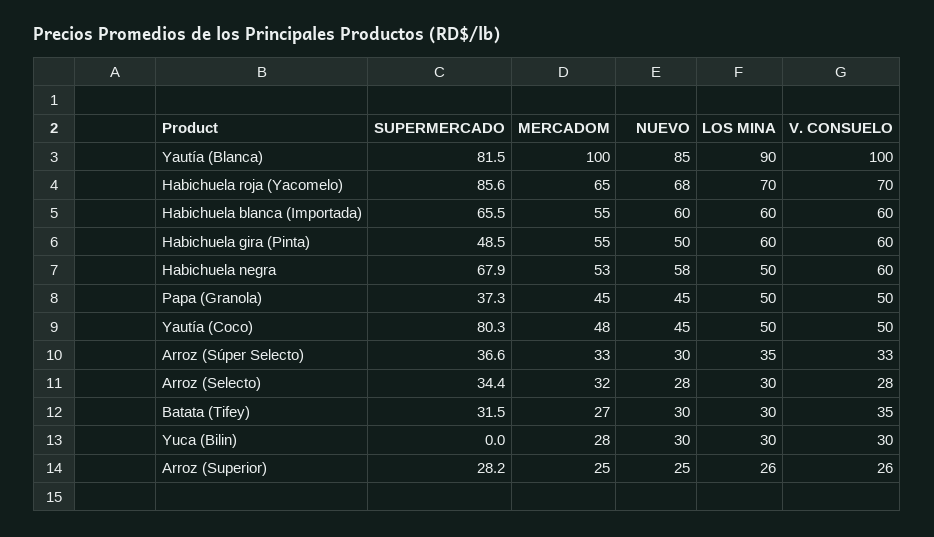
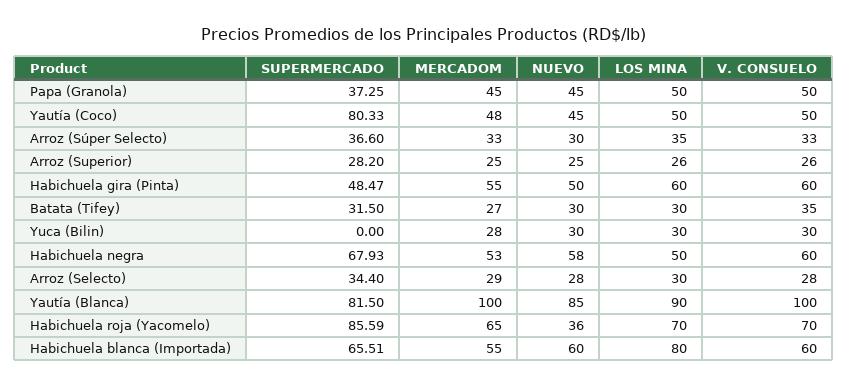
  {
    "SUPERMERCADO": {
      "Yautía (Blanca)": 81.5,
      "Habichuela roja (Yacomelo)": 85.59,
      "Habichuela blanca (Importada)": 65.51,
      "Habichuela gira (Pinta)": 48.47,
      "Habichuela negra": 67.93,
      "Papa (Granola)": 37.25,
      "Yautía (Coco)": 80.33,
      "Arroz (Súper Selecto)": 36.6,
      "Arroz (Selecto)": 34.4,
      "Batata (Tifey)": 31.5,
      "Yuca (Bilin)": 0,
      "Arroz (Superior)": 28.2
    },
    "MERCADOM": {
      "Yautía (Blanca)": 100,
      "Habichuela roja (Yacomelo)": 65,
      "Habichuela blanca (Importada)": 55,
      "Habichuela gira (Pinta)": 55,
      "Habichuela negra": 53,
      "Papa (Granola)": 45,
      "Yautía (Coco)": 48,
      "Arroz (Súper Selecto)": 33,
-     "Arroz (Selecto)": 32,
+     "Arroz (Selecto)": 29,
      "Batata (Tifey)": 27,
      "Yuca (Bilin)": 28,
      "Arroz (Superior)": 25
    },
    "NUEVO": {
      "Yautía (Blanca)": 85,
-     "Habichuela roja (Yacomelo)": 68,
+     "Habichuela roja (Yacomelo)": 36,
      "Habichuela blanca (Importada)": 60,
      "Habichuela gira (Pinta)": 50,
      "Habichuela negra": 58,
      "Papa (Granola)": 45,
      "Yautía (Coco)": 45,
      "Arroz (Súper Selecto)": 30,
      "Arroz (Selecto)": 28,
      "Batata (Tifey)": 30,
      "Yuca (Bilin)": 30,
      "Arroz (Superior)": 25
    },
    "LOS MINA": {
      "Yautía (Blanca)": 90,
      "Habichuela roja (Yacomelo)": 70,
-     "Habichuela blanca (Importada)": 60,
+     "Habichuela blanca (Importada)": 80,
      "Habichuela gira (Pinta)": 60,
      "Habichuela negra": 50,
      "Papa (Granola)": 50,
      "Yautía (Coco)": 50,
      "Arroz (Súper Selecto)": 35,
      "Arroz (Selecto)": 30,
      "Batata (Tifey)": 30,
      "Yuca (Bilin)": 30,
      "Arroz (Superior)": 26
    },
    "V. CONSUELO": {
      "Yautía (Blanca)": 100,
      "Habichuela roja (Yacomelo)": 70,
      "Habichuela blanca (Importada)": 60,
      "Habichuela gira (Pinta)": 60,
      "Habichuela negra": 60,
      "Papa (Granola)": 50,
      "Yautía (Coco)": 50,
      "Arroz (Súper Selecto)": 33,
      "Arroz (Selecto)": 28,
      "Batata (Tifey)": 35,
      "Yuca (Bilin)": 30,
      "Arroz (Superior)": 26
    }
  }

